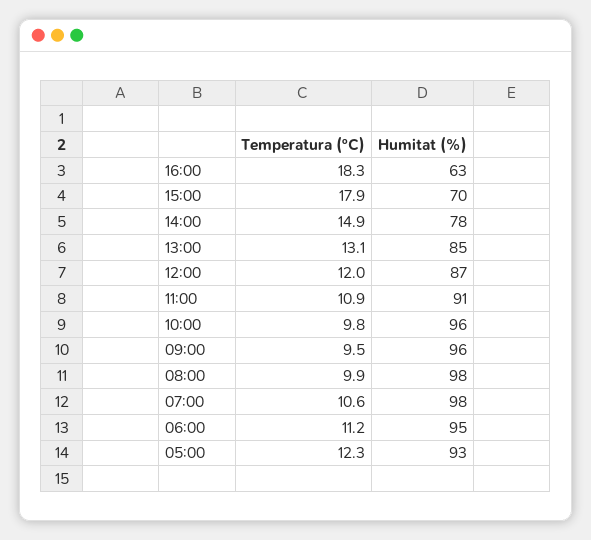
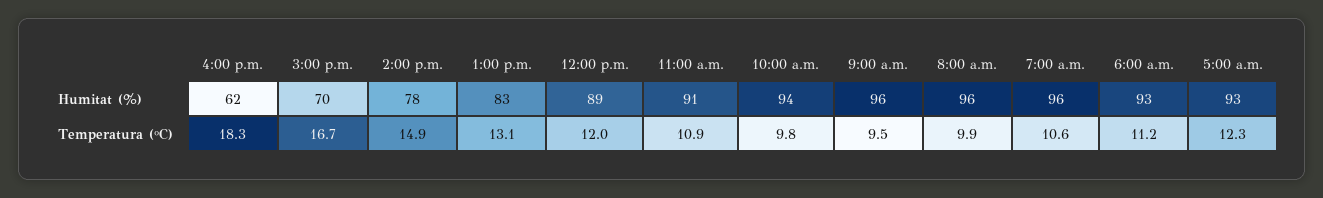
  {
    "Temperatura (ºC)": {
      "16:00": 18.3,
-     "15:00": 17.9,
+     "15:00": 16.7,
      "14:00": 14.9,
      "13:00": 13.1,
      "12:00": 12,
      "11:00": 10.9,
      "10:00": 9.8,
      "09:00": 9.5,
      "08:00": 9.9,
      "07:00": 10.6,
      "06:00": 11.2,
      "05:00": 12.3
    },
    "Humitat (%)": {
-     "16:00": 63,
+     "16:00": 62,
      "15:00": 70,
      "14:00": 78,
-     "13:00": 85,
+     "13:00": 83,
-     "12:00": 87,
+     "12:00": 89,
      "11:00": 91,
-     "10:00": 96,
+     "10:00": 94,
      "09:00": 96,
-     "08:00": 98,
+     "08:00": 96,
-     "07:00": 98,
+     "07:00": 96,
-     "06:00": 95,
+     "06:00": 93,
      "05:00": 93
    }
  }

